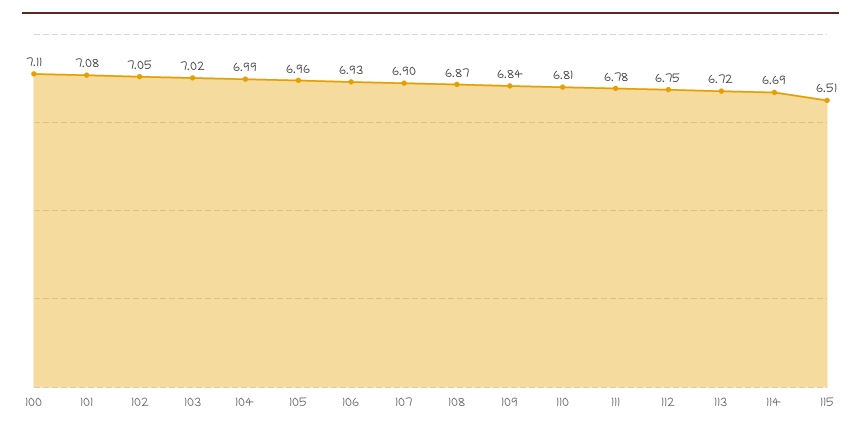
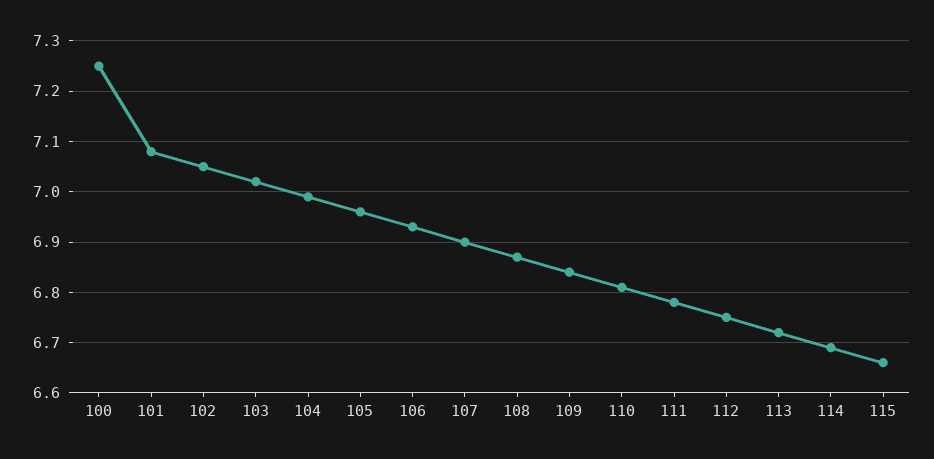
  {
-   "100": 7.11,
+   "100": 7.25,
    "101": 7.08,
    "102": 7.05,
    "103": 7.02,
    "104": 6.99,
    "105": 6.96,
    "106": 6.93,
    "107": 6.9,
    "108": 6.87,
    "109": 6.84,
    "110": 6.81,
    "111": 6.78,
    "112": 6.75,
    "113": 6.72,
    "114": 6.69,
-   "115": 6.51
+   "115": 6.65
  }

